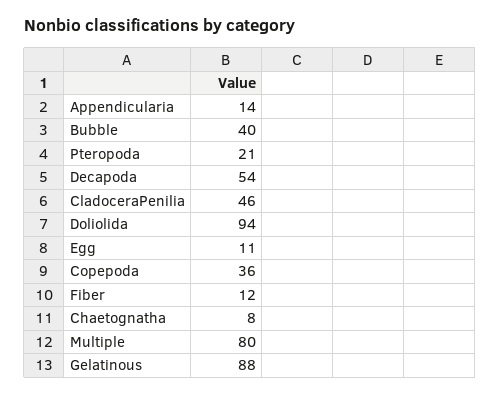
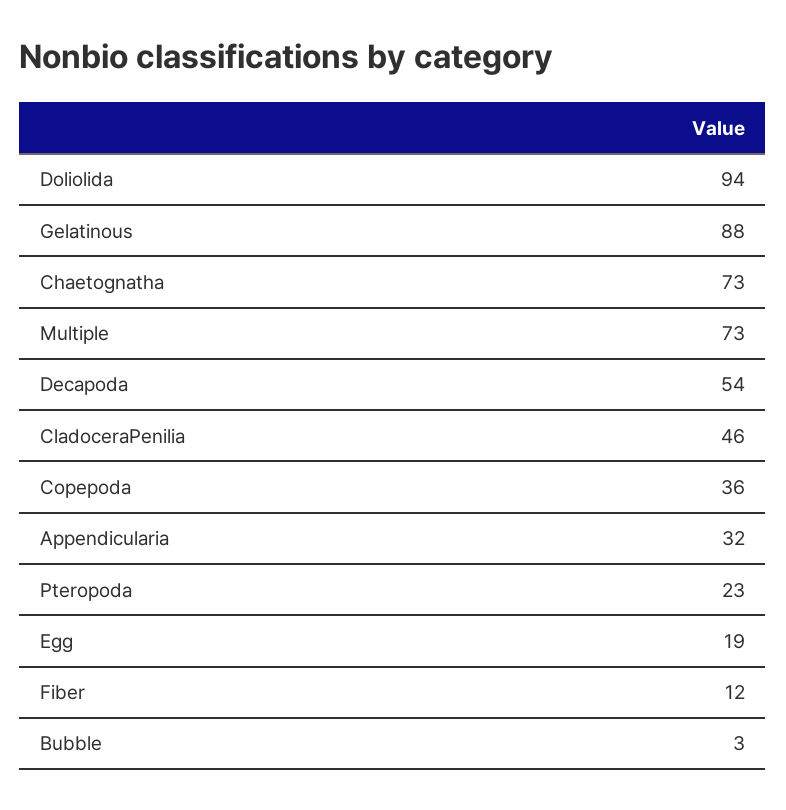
  {
-   "Appendicularia": 14,
+   "Appendicularia": 32,
-   "Bubble": 40,
+   "Bubble": 3,
-   "Pteropoda": 21,
+   "Pteropoda": 23,
    "Decapoda": 54,
    "CladoceraPenilia": 46,
    "Doliolida": 94,
-   "Egg": 11,
+   "Egg": 19,
    "Copepoda": 36,
    "Fiber": 12,
-   "Chaetognatha": 8,
+   "Chaetognatha": 73,
-   "Multiple": 80,
+   "Multiple": 73,
    "Gelatinous": 88
  }

